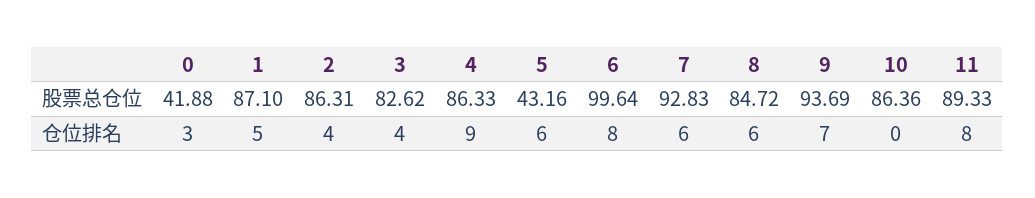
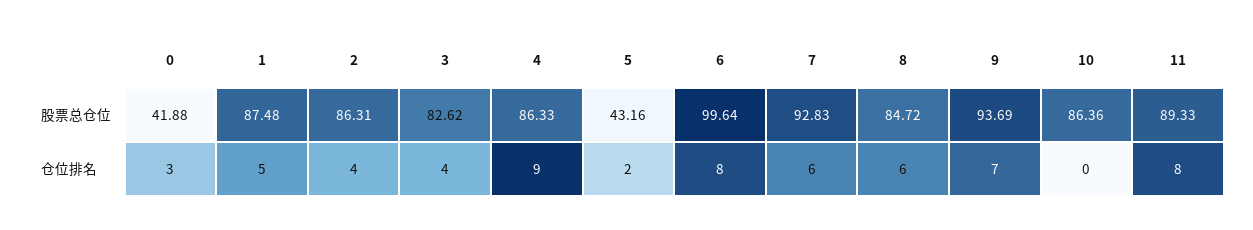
  {
    "0": {
      "股票总仓位": 41.88,
      "仓位排名": 3
    },
    "1": {
-     "股票总仓位": 87.1,
+     "股票总仓位": 87.48,
      "仓位排名": 5
    },
    "2": {
      "股票总仓位": 86.31,
      "仓位排名": 4
    },
    "3": {
      "股票总仓位": 82.62,
      "仓位排名": 4
    },
    "4": {
      "股票总仓位": 86.33,
      "仓位排名": 9
    },
    "5": {
      "股票总仓位": 43.16,
-     "仓位排名": 6
+     "仓位排名": 2
    },
    "6": {
      "股票总仓位": 99.64,
      "仓位排名": 8
    },
    "7": {
      "股票总仓位": 92.83,
      "仓位排名": 6
    },
    "8": {
      "股票总仓位": 84.72,
      "仓位排名": 6
    },
    "9": {
      "股票总仓位": 93.69,
      "仓位排名": 7
    },
    "10": {
      "股票总仓位": 86.36,
      "仓位排名": 0
    },
    "11": {
      "股票总仓位": 89.33,
      "仓位排名": 8
    }
  }

